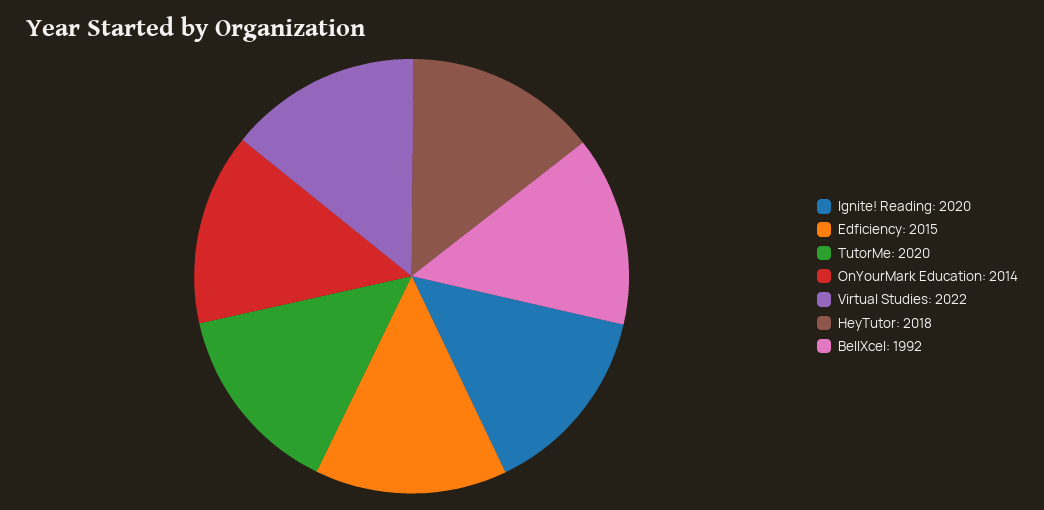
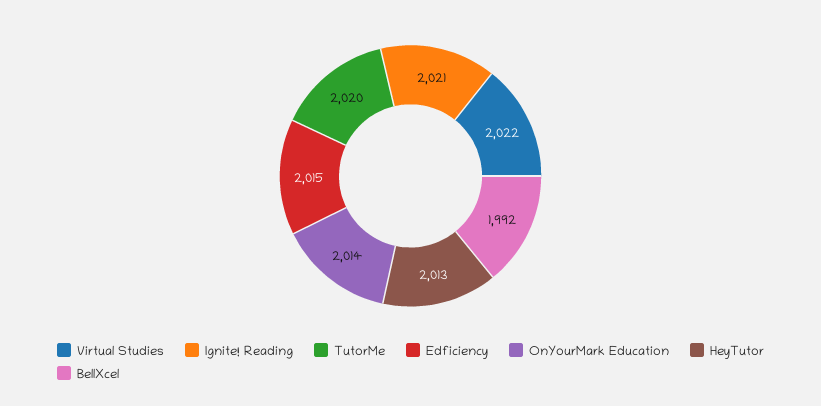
  {
-   "Ignite! Reading": 2020,
+   "Ignite! Reading": 2021,
    "Edficiency": 2015,
    "TutorMe": 2020,
    "OnYourMark Education": 2014,
    "Virtual Studies": 2022,
-   "HeyTutor": 2018,
+   "HeyTutor": 2013,
    "BellXcel": 1992
  }

